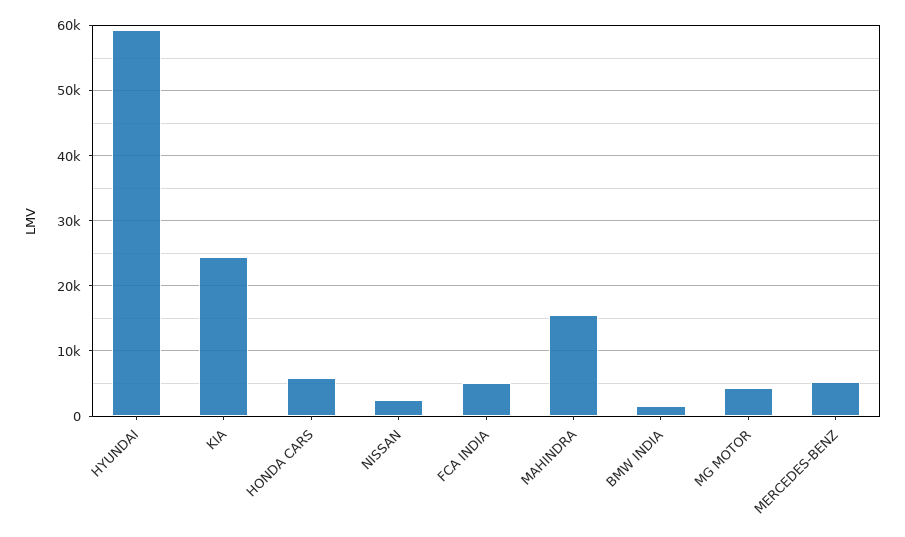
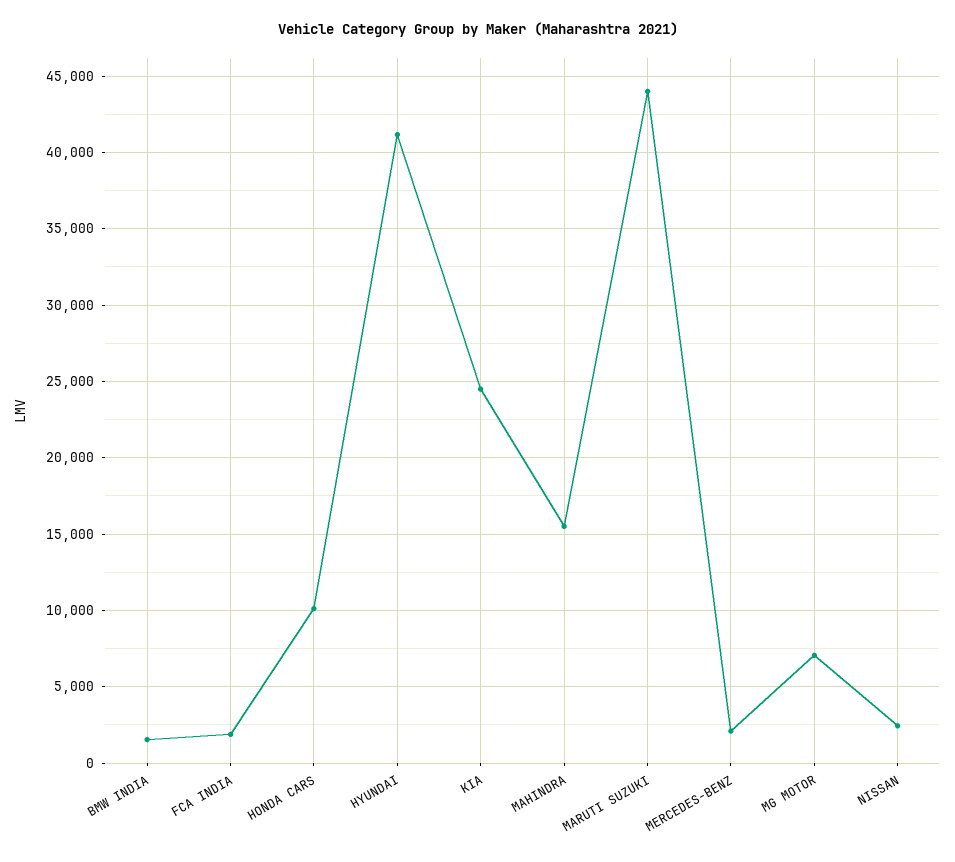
  {
-   "HYUNDAI": 59000,
+   "HYUNDAI": 41000,
    "KIA": 24500,
-   "HONDA CARS": 6000,
+   "HONDA CARS": 10000,
    "NISSAN": 2500,
-   "FCA INDIA": 5000,
+   "FCA INDIA": 2000,
    "MAHINDRA": 15500,
    "BMW INDIA": 1500,
-   "MG MOTOR": 4000,
+   "MG MOTOR": 7000,
-   "MERCEDES-BENZ": 5000
+   "MERCEDES-BENZ": 2000,
+   "MARUTI SUZUKI": 44000
  }

